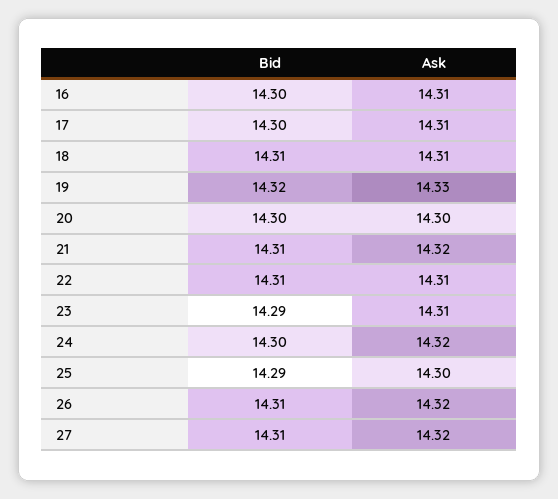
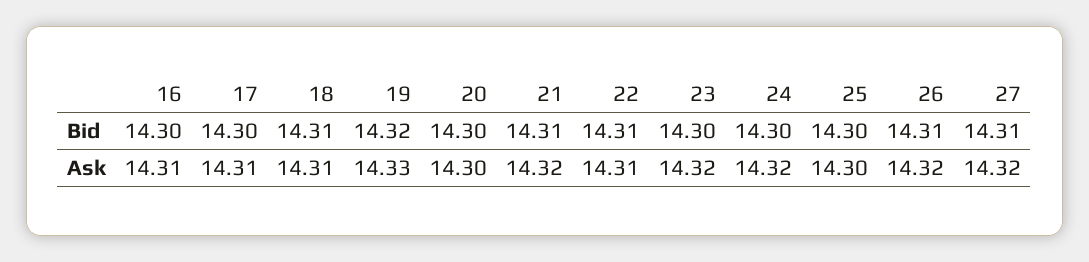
  {
    "Bid": {
      "16": 14.3,
      "17": 14.3,
      "18": 14.31,
      "19": 14.32,
      "20": 14.3,
      "21": 14.31,
      "22": 14.31,
-     "23": 14.29,
+     "23": 14.3,
      "24": 14.3,
-     "25": 14.29,
+     "25": 14.3,
      "26": 14.31,
      "27": 14.31
    },
    "Ask": {
      "16": 14.31,
      "17": 14.31,
      "18": 14.31,
      "19": 14.33,
      "20": 14.3,
      "21": 14.32,
      "22": 14.31,
-     "23": 14.31,
+     "23": 14.32,
      "24": 14.32,
      "25": 14.3,
      "26": 14.32,
      "27": 14.32
    }
  }

